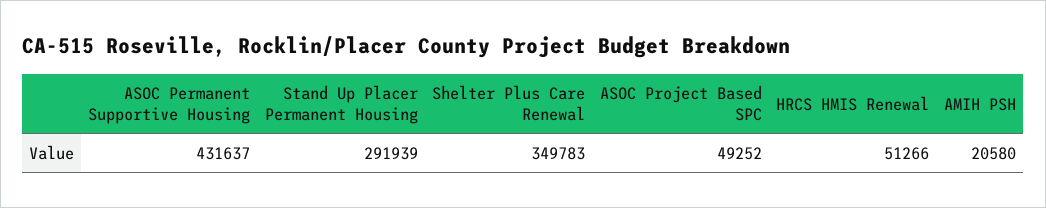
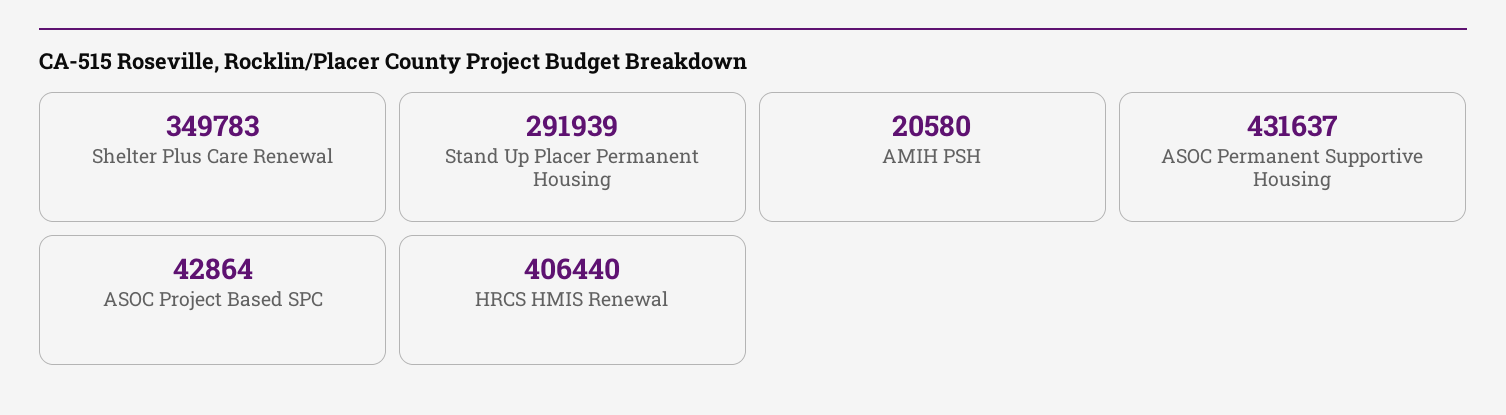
  {
    "ASOC Permanent Supportive Housing": 431637,
    "Stand Up Placer Permanent Housing": 291939,
    "Shelter Plus Care Renewal": 349783,
-   "ASOC Project Based SPC": 49252,
+   "ASOC Project Based SPC": 42864,
-   "HRCS HMIS Renewal": 51266,
+   "HRCS HMIS Renewal": 406440,
    "AMIH PSH": 20580
  }

